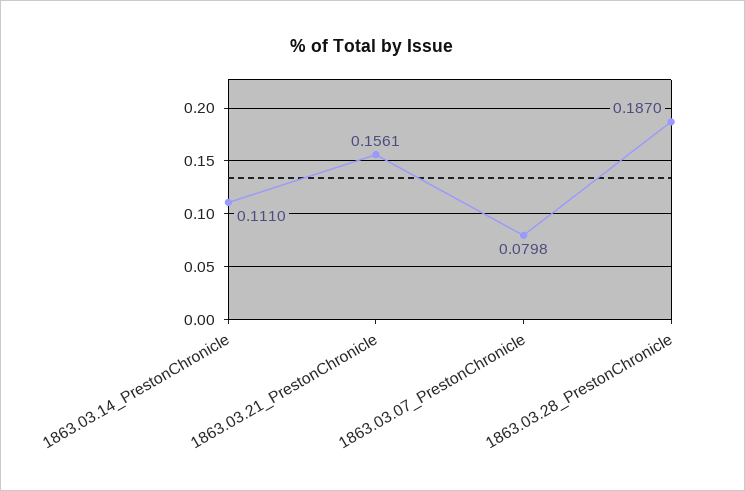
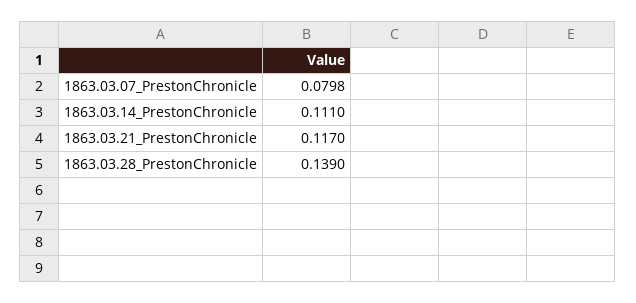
  {
    "1863.03.14_PrestonChronicle": 0.111,
-   "1863.03.21_PrestonChronicle": 0.1561,
+   "1863.03.21_PrestonChronicle": 0.117,
    "1863.03.07_PrestonChronicle": 0.0798,
-   "1863.03.28_PrestonChronicle": 0.187
+   "1863.03.28_PrestonChronicle": 0.139
  }

